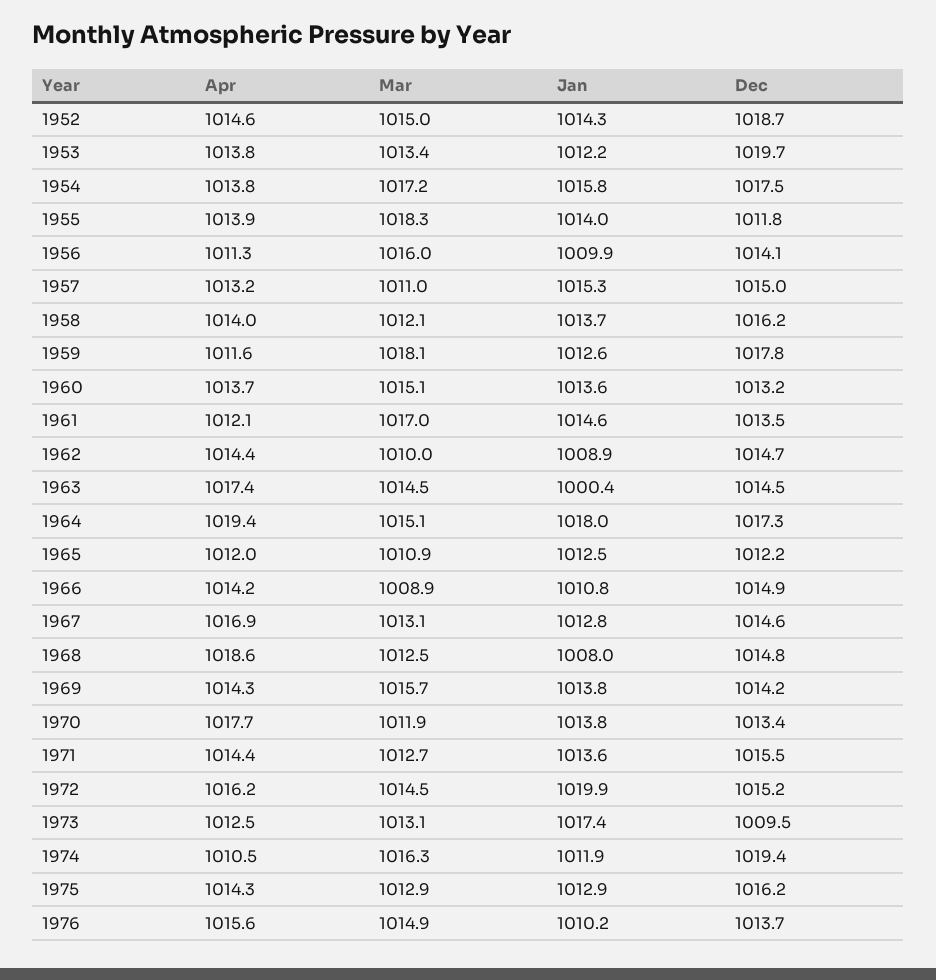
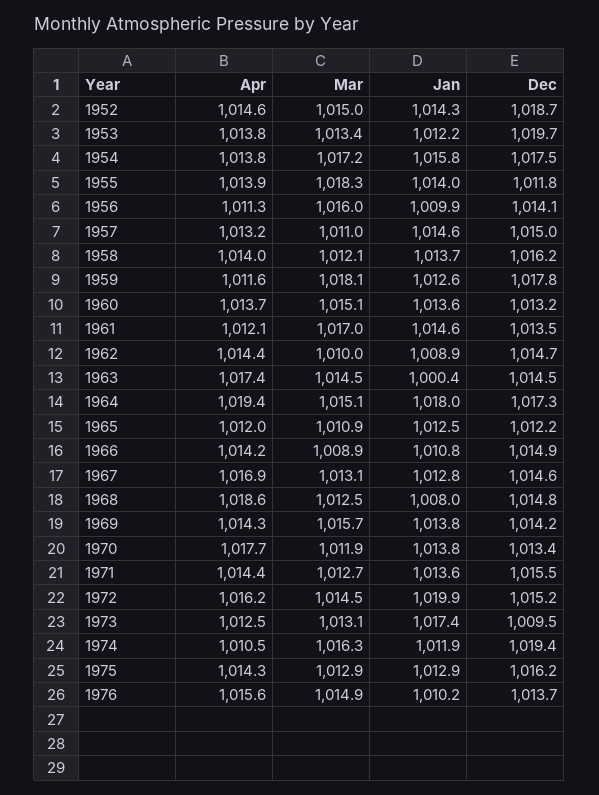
  {
    "Apr": {
      "1952": 1014.6,
      "1953": 1013.8,
      "1954": 1013.8,
      "1955": 1013.9,
      "1956": 1011.3,
      "1957": 1013.2,
      "1958": 1014,
      "1959": 1011.6,
      "1960": 1013.7,
      "1961": 1012.1,
      "1962": 1014.4,
      "1963": 1017.4,
      "1964": 1019.4,
      "1965": 1012,
      "1966": 1014.2,
      "1967": 1016.9,
      "1968": 1018.6,
      "1969": 1014.3,
      "1970": 1017.7,
      "1971": 1014.4,
      "1972": 1016.2,
      "1973": 1012.5,
      "1974": 1010.5,
      "1975": 1014.3,
      "1976": 1015.6
    },
    "Mar": {
      "1952": 1015,
      "1953": 1013.4,
      "1954": 1017.2,
      "1955": 1018.3,
      "1956": 1016,
      "1957": 1011,
      "1958": 1012.1,
      "1959": 1018.1,
      "1960": 1015.1,
      "1961": 1017,
      "1962": 1010,
      "1963": 1014.5,
      "1964": 1015.1,
      "1965": 1010.9,
      "1966": 1008.9,
      "1967": 1013.1,
      "1968": 1012.5,
      "1969": 1015.7,
      "1970": 1011.9,
      "1971": 1012.7,
      "1972": 1014.5,
      "1973": 1013.1,
      "1974": 1016.3,
      "1975": 1012.9,
      "1976": 1014.9
    },
    "Jan": {
      "1952": 1014.3,
      "1953": 1012.2,
      "1954": 1015.8,
      "1955": 1014,
      "1956": 1009.9,
-     "1957": 1015.3,
+     "1957": 1014.6,
      "1958": 1013.7,
      "1959": 1012.6,
      "1960": 1013.6,
      "1961": 1014.6,
      "1962": 1008.9,
      "1963": 1000.4,
      "1964": 1018,
      "1965": 1012.5,
      "1966": 1010.8,
      "1967": 1012.8,
      "1968": 1008,
      "1969": 1013.8,
      "1970": 1013.8,
      "1971": 1013.6,
      "1972": 1019.9,
      "1973": 1017.4,
      "1974": 1011.9,
      "1975": 1012.9,
      "1976": 1010.2
    },
    "Dec": {
      "1952": 1018.7,
      "1953": 1019.7,
      "1954": 1017.5,
      "1955": 1011.8,
      "1956": 1014.1,
      "1957": 1015,
      "1958": 1016.2,
      "1959": 1017.8,
      "1960": 1013.2,
      "1961": 1013.5,
      "1962": 1014.7,
      "1963": 1014.5,
      "1964": 1017.3,
      "1965": 1012.2,
      "1966": 1014.9,
      "1967": 1014.6,
      "1968": 1014.8,
      "1969": 1014.2,
      "1970": 1013.4,
      "1971": 1015.5,
      "1972": 1015.2,
      "1973": 1009.5,
      "1974": 1019.4,
      "1975": 1016.2,
      "1976": 1013.7
    }
  }

